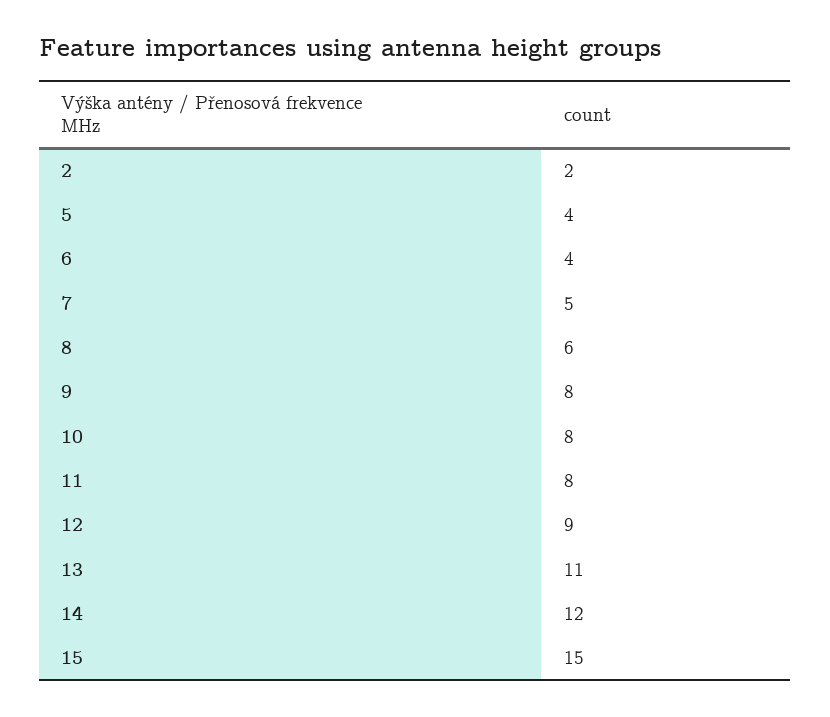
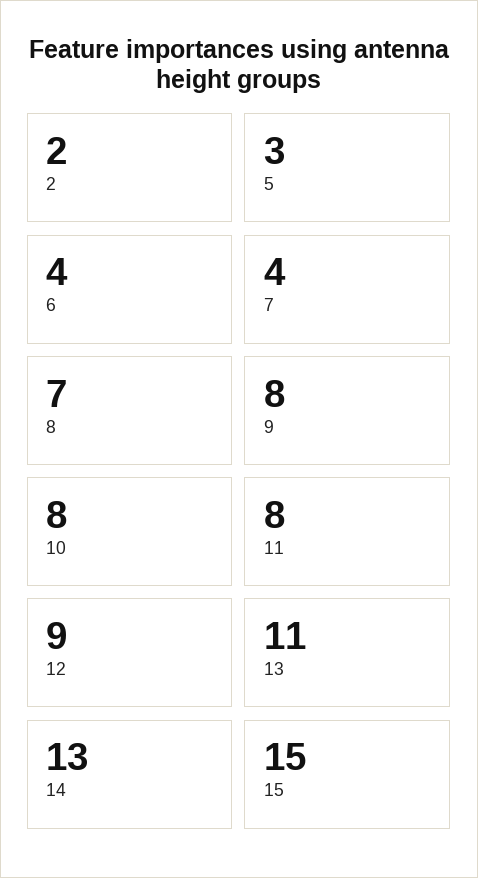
  {
    "2": 2,
-   "5": 4,
+   "5": 3,
    "6": 4,
-   "7": 5,
+   "7": 4,
-   "8": 6,
+   "8": 7,
    "9": 8,
    "10": 8,
    "11": 8,
    "12": 9,
    "13": 11,
-   "14": 12,
+   "14": 13,
    "15": 15
  }

